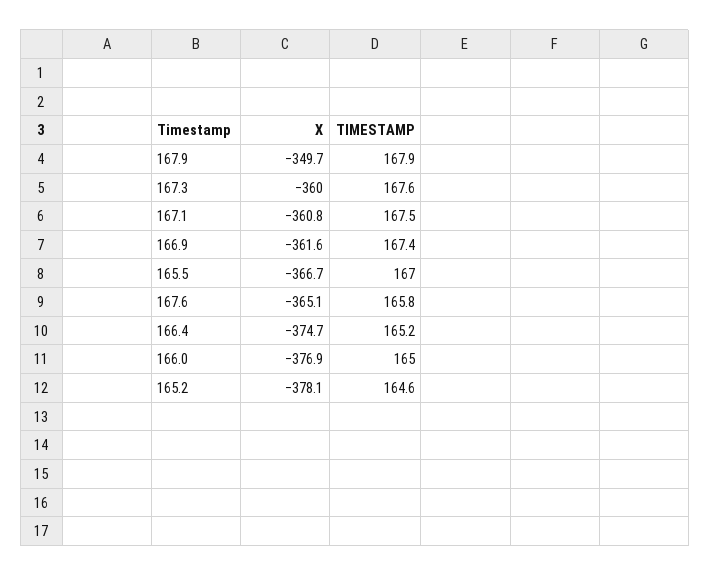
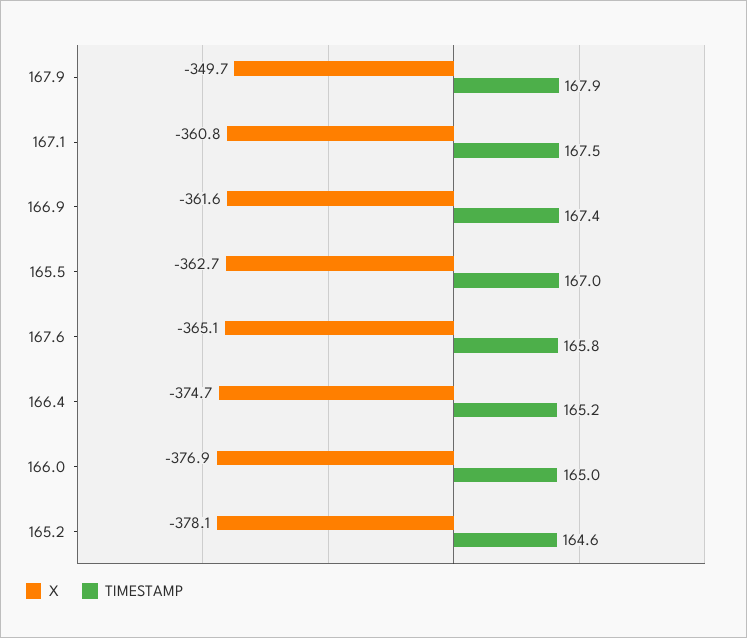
  {
    "X": {
      "167.9": -349.7,
-     "167.3": -360,
      "167.1": -360.8,
      "166.9": -361.6,
-     "165.5": -366.7,
+     "165.5": -362.7,
      "167.6": -365.1,
      "166.4": -374.7,
      "166.0": -376.9,
      "165.2": -378.1
    },
    "TIMESTAMP": {
      "167.9": 167.9,
-     "167.3": 167.6,
      "167.1": 167.5,
      "166.9": 167.4,
      "165.5": 167,
      "167.6": 165.8,
      "166.4": 165.2,
      "166.0": 165,
      "165.2": 164.6
    }
  }

